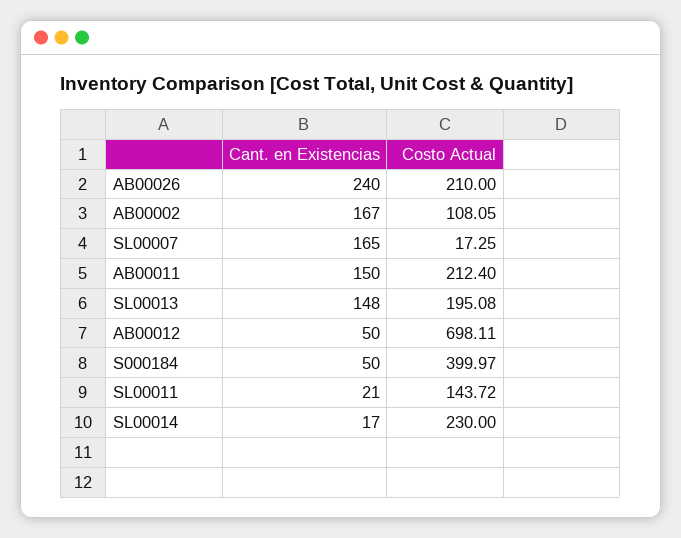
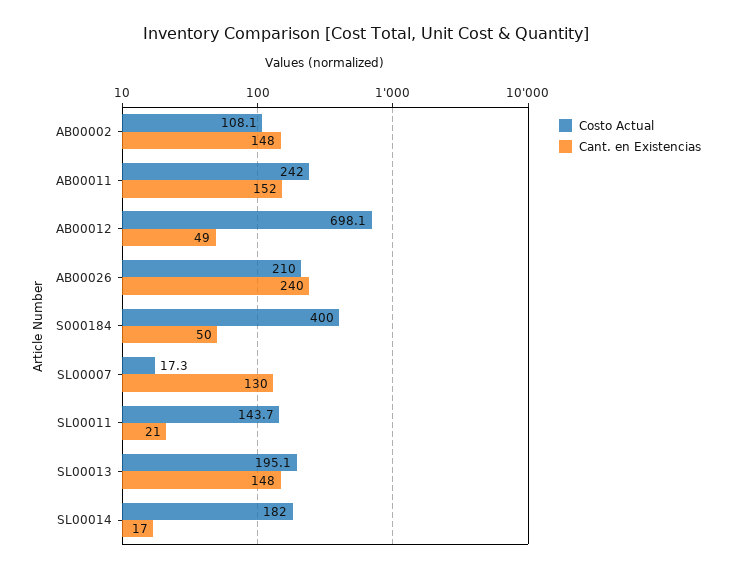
  {
    "Cant. en Existencias": {
      "AB00026": 240,
-     "AB00002": 167,
+     "AB00002": 148,
-     "SL00007": 165,
+     "SL00007": 130,
-     "AB00011": 150,
+     "AB00011": 152,
      "SL00013": 148,
-     "AB00012": 50,
+     "AB00012": 49,
      "S000184": 50,
      "SL00011": 21,
      "SL00014": 17
    },
    "Costo Actual": {
      "AB00026": 210,
      "AB00002": 108.05,
      "SL00007": 17.25,
-     "AB00011": 212.4,
+     "AB00011": 242,
      "SL00013": 195.08,
      "AB00012": 698.11,
      "S000184": 399.97,
      "SL00011": 143.72,
-     "SL00014": 230
+     "SL00014": 182
    }
  }

